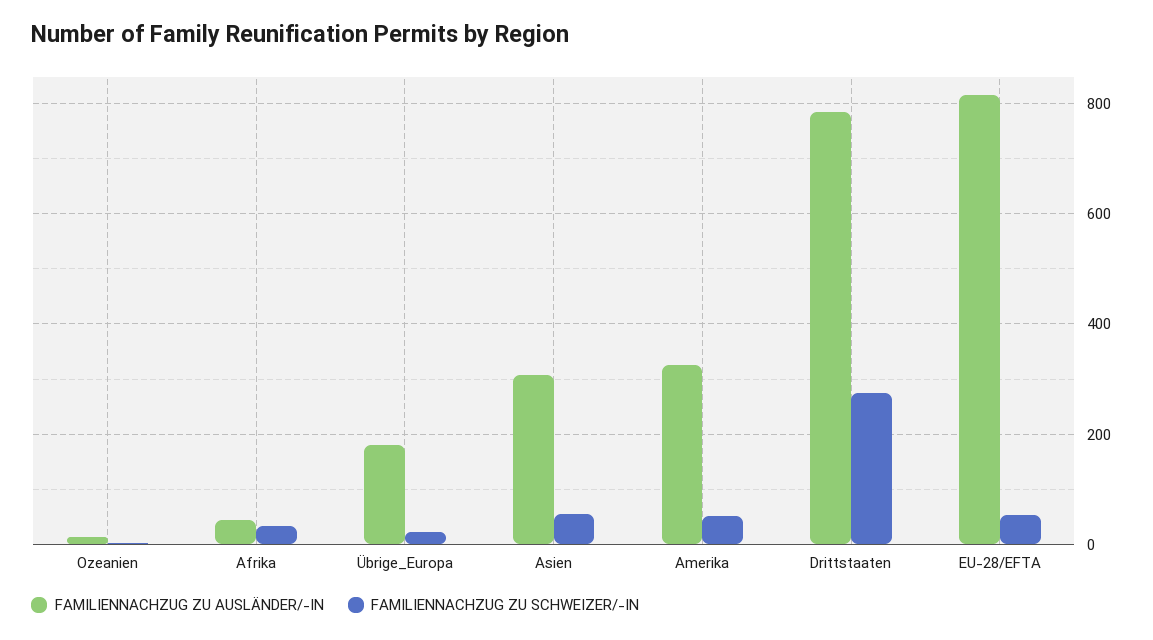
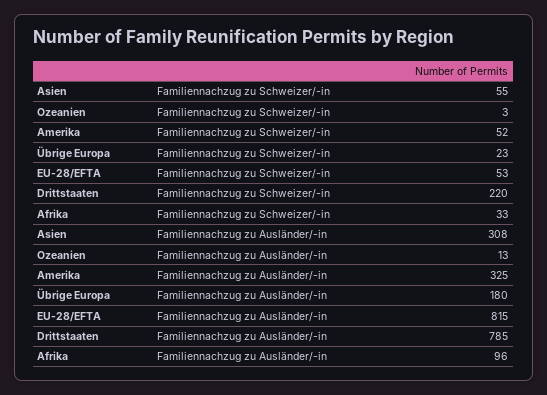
  {
    "FAMILIENNACHZUG ZU AUSLÄNDER/-IN": {
      "Ozeanien": 13,
-     "Afrika": 40,
+     "Afrika": 96,
      "Übrige_Europa": 180,
      "Asien": 308,
      "Amerika": 325,
      "Drittstaaten": 785,
      "EU-28/EFTA": 815
    },
    "FAMILIENNACHZUG ZU SCHWEIZER/-IN": {
      "Ozeanien": 3,
      "Afrika": 33,
      "Übrige_Europa": 23,
      "Asien": 55,
      "Amerika": 52,
-     "Drittstaaten": 280,
+     "Drittstaaten": 220,
      "EU-28/EFTA": 53
    }
  }

